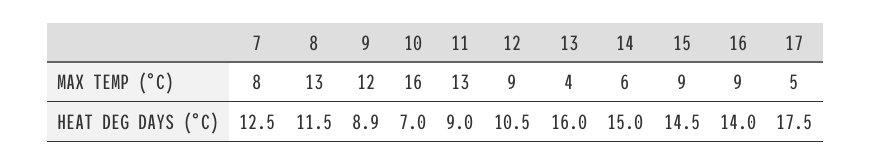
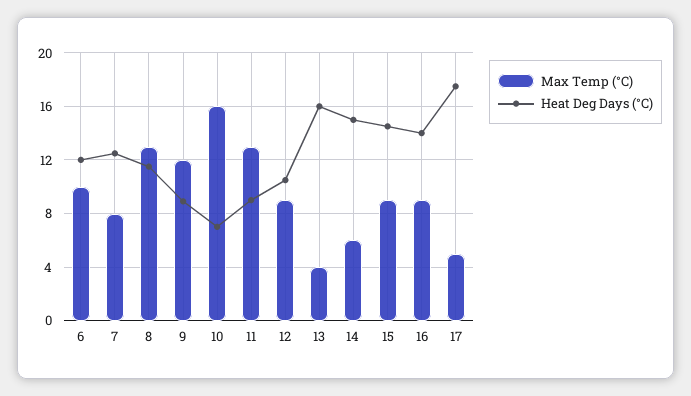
  {
    "MAX TEMP (°C)": {
      "7": 8,
      "8": 13,
      "9": 12,
      "10": 16,
      "11": 13,
      "12": 9,
      "13": 4,
      "14": 6,
      "15": 9,
      "16": 9,
-     "17": 5
+     "17": 5,
+     "6": 10
    },
    "HEAT DEG DAYS (°C)": {
      "7": 12.5,
      "8": 11.5,
      "9": 8.9,
      "10": 7,
      "11": 9,
      "12": 10.5,
      "13": 16,
      "14": 15,
      "15": 14.5,
      "16": 14,
-     "17": 17.5
+     "17": 17.5,
+     "6": 12
    }
  }

